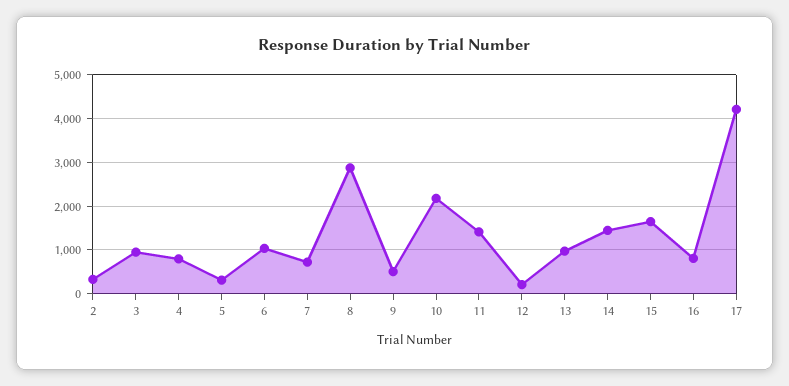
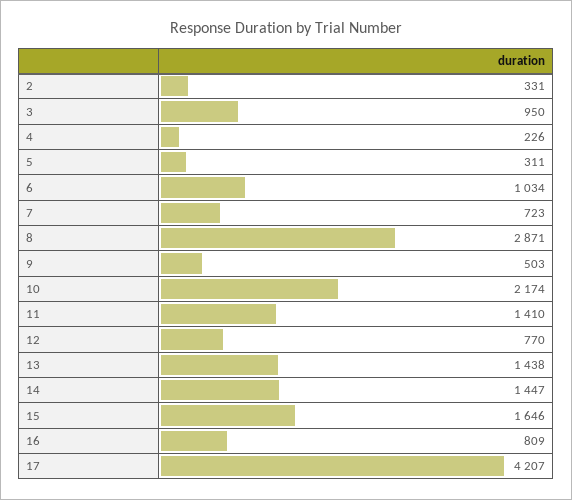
  {
    "2": 331,
    "3": 950,
-   "4": 800,
+   "4": 226,
    "5": 311,
    "6": 1034,
    "7": 723,
    "8": 2871,
    "9": 503,
    "10": 2174,
    "11": 1410,
-   "12": 200,
+   "12": 770,
-   "13": 1000,
+   "13": 1438,
    "14": 1447,
    "15": 1646,
    "16": 809,
    "17": 4207
  }

